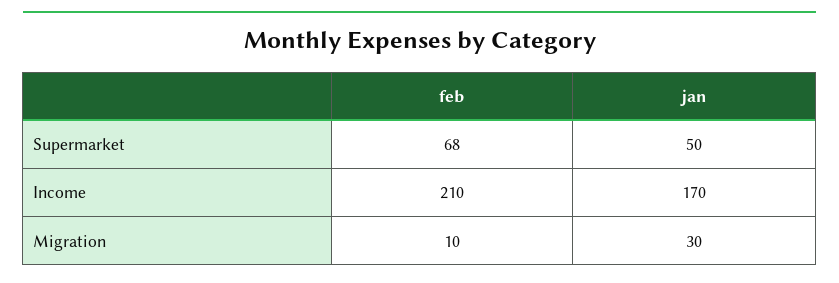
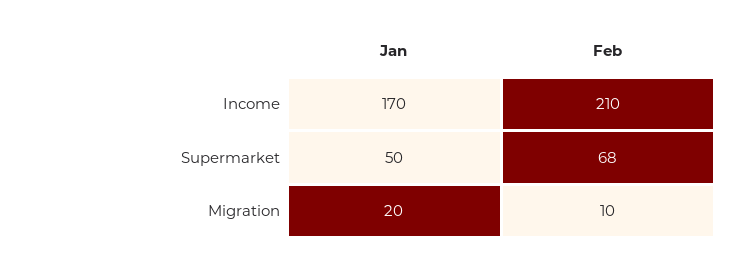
  {
    "feb": {
      "Supermarket": 68,
      "Income": 210,
      "Migration": 10
    },
    "jan": {
      "Supermarket": 50,
      "Income": 170,
-     "Migration": 30
+     "Migration": 20
    }
  }

